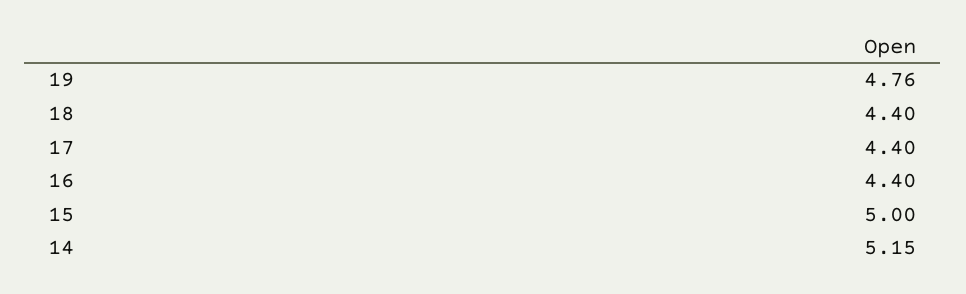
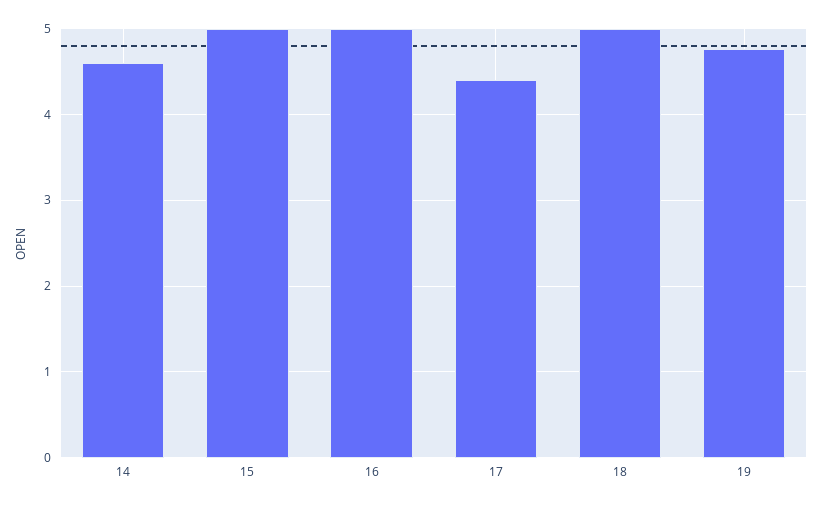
  {
    "19": 4.76,
-   "18": 4.4,
+   "18": 5,
    "17": 4.4,
-   "16": 4.4,
+   "16": 5,
    "15": 5,
-   "14": 5.15
+   "14": 4.6
  }

